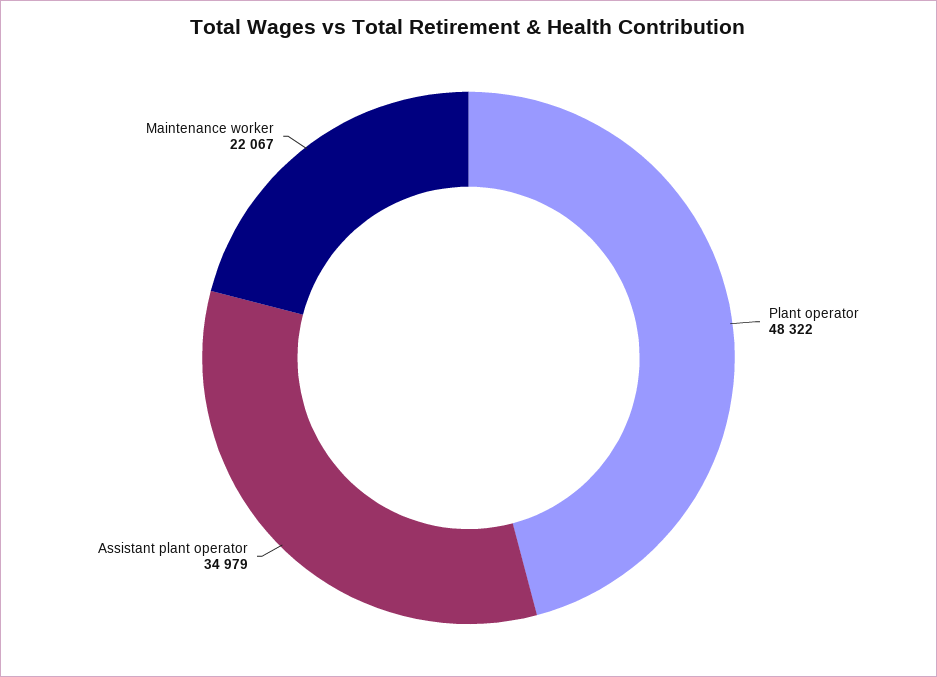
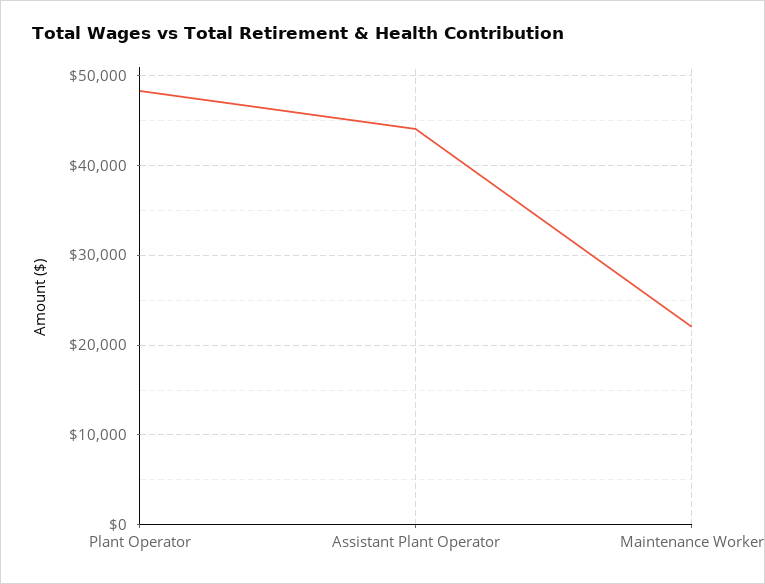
  {
    "Plant operator": 48322,
-   "Assistant plant operator": 34979,
+   "Assistant plant operator": 44000,
    "Maintenance worker": 22067
  }

